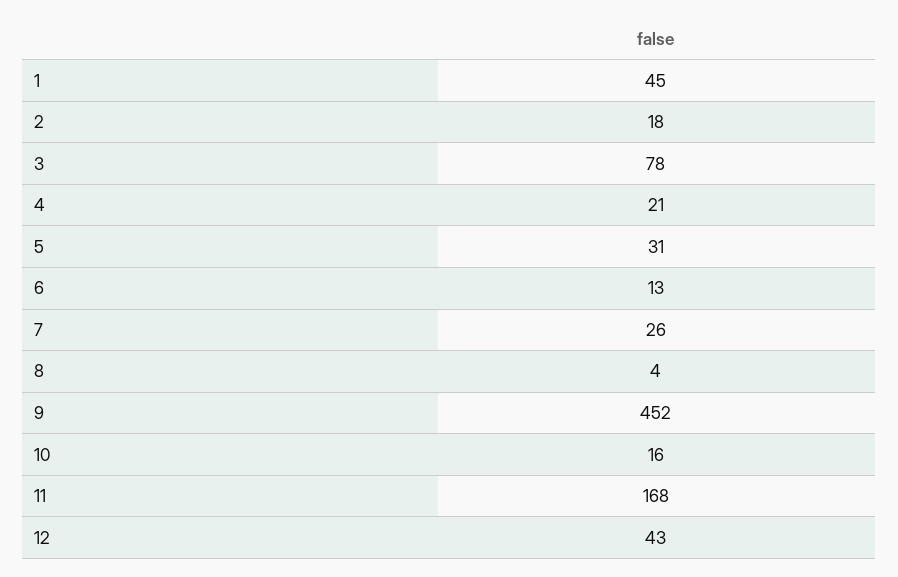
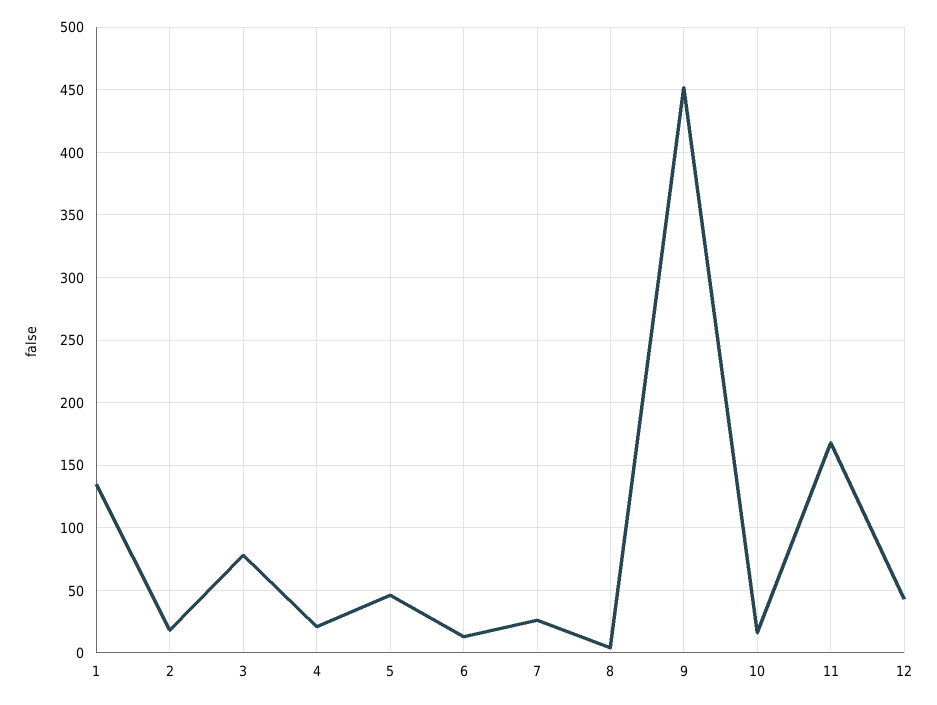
  {
-   "1": 45,
+   "1": 135,
    "2": 18,
    "3": 78,
    "4": 21,
-   "5": 31,
+   "5": 45,
    "6": 13,
    "7": 26,
    "8": 4,
    "9": 452,
    "10": 16,
    "11": 168,
    "12": 43
  }

